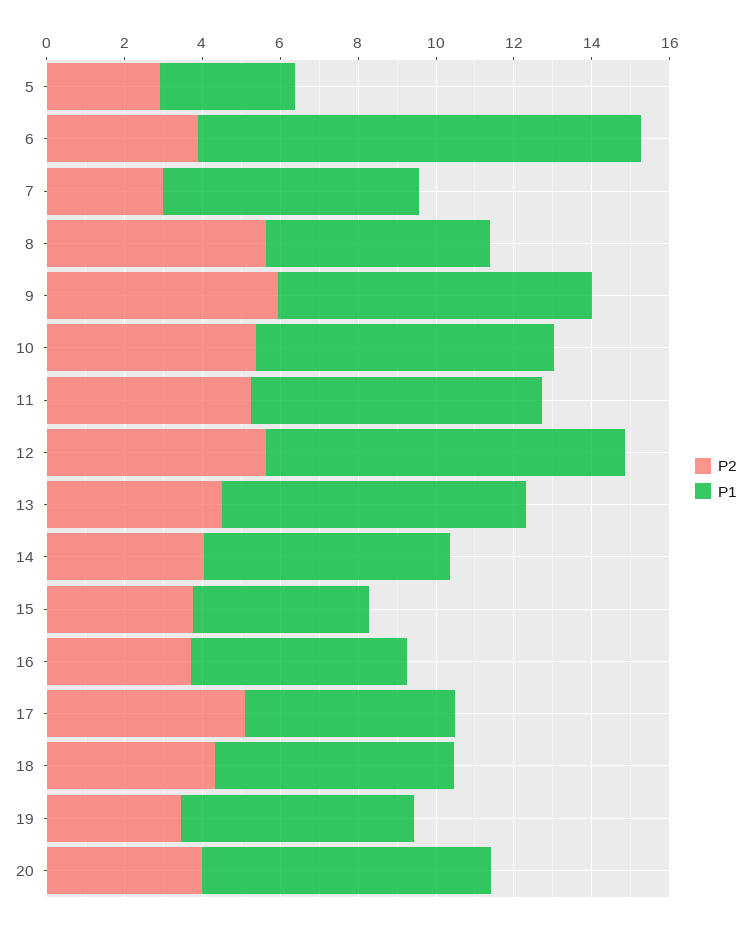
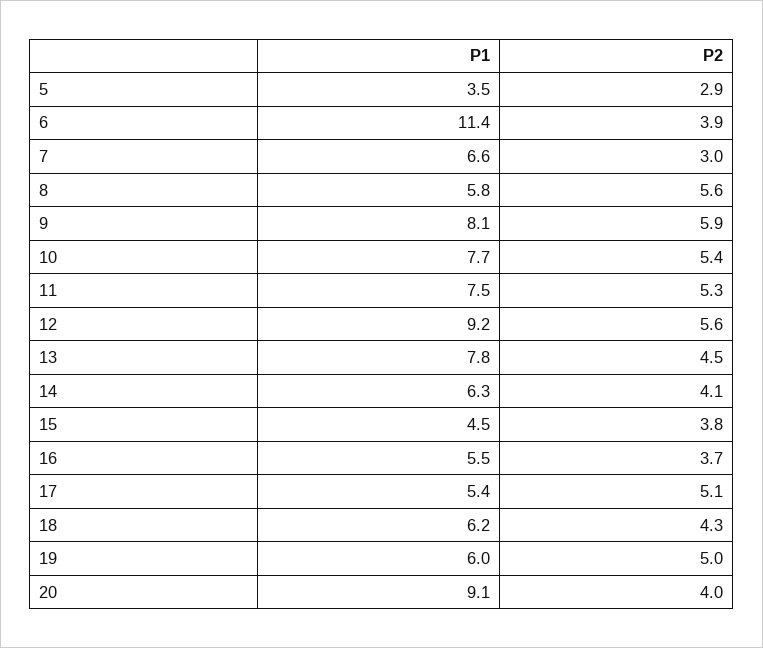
  {
    "P2": {
      "5": 2.9,
      "6": 3.9,
      "7": 3,
      "8": 5.6,
      "9": 5.9,
      "10": 5.4,
      "11": 5.3,
      "12": 5.6,
      "13": 4.5,
      "14": 4.1,
      "15": 3.8,
      "16": 3.7,
      "17": 5.1,
      "18": 4.3,
-     "19": 3.5,
+     "19": 5,
      "20": 4
    },
    "P1": {
      "5": 3.5,
      "6": 11.4,
      "7": 6.6,
      "8": 5.8,
      "9": 8.1,
      "10": 7.7,
      "11": 7.5,
      "12": 9.2,
      "13": 7.8,
      "14": 6.3,
      "15": 4.5,
      "16": 5.5,
      "17": 5.4,
      "18": 6.2,
      "19": 6,
-     "20": 7.5
+     "20": 9.1
    }
  }

